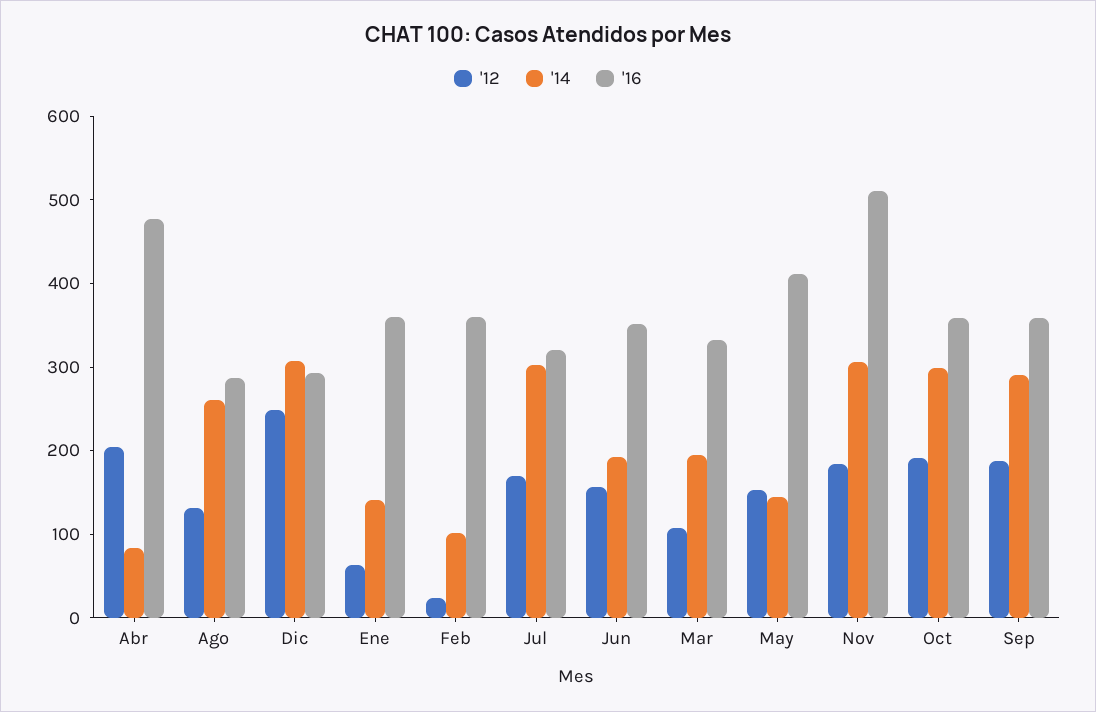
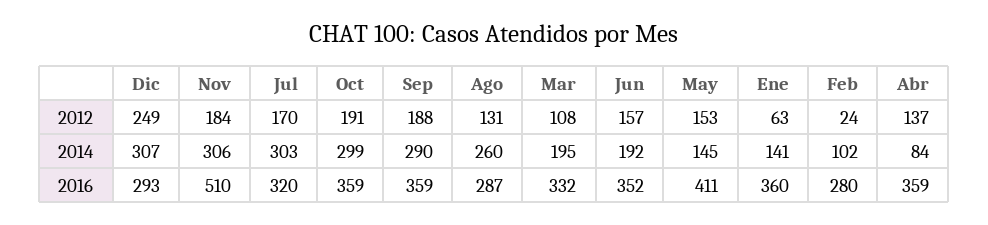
  {
    "'12": {
-     "Abr": 200,
+     "Abr": 137,
      "Ago": 131,
      "Dic": 249,
      "Ene": 63,
      "Feb": 24,
      "Jul": 170,
      "Jun": 157,
      "Mar": 108,
      "May": 153,
      "Nov": 184,
      "Oct": 191,
      "Sep": 188
    },
    "'14": {
      "Abr": 84,
      "Ago": 260,
      "Dic": 307,
      "Ene": 141,
      "Feb": 102,
      "Jul": 303,
      "Jun": 192,
      "Mar": 195,
      "May": 145,
      "Nov": 306,
      "Oct": 299,
      "Sep": 290
    },
    "'16": {
-     "Abr": 480,
+     "Abr": 359,
      "Ago": 287,
      "Dic": 293,
      "Ene": 360,
-     "Feb": 360,
+     "Feb": 280,
      "Jul": 320,
      "Jun": 352,
      "Mar": 332,
      "May": 411,
      "Nov": 510,
      "Oct": 359,
      "Sep": 359
    }
  }

